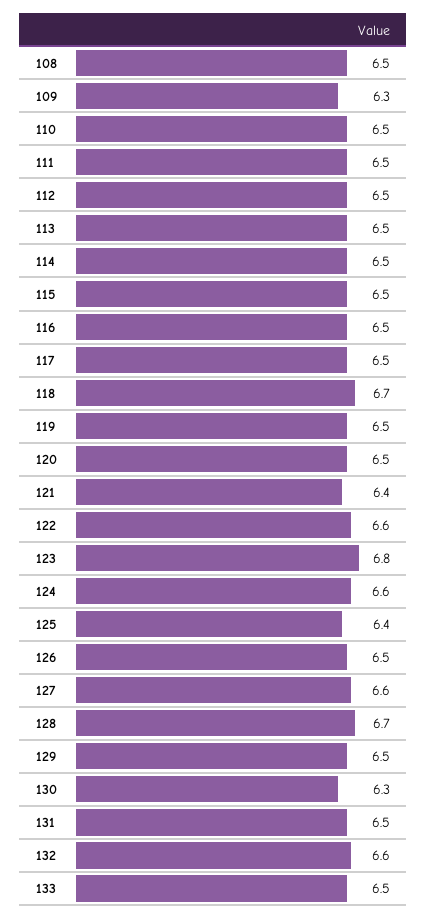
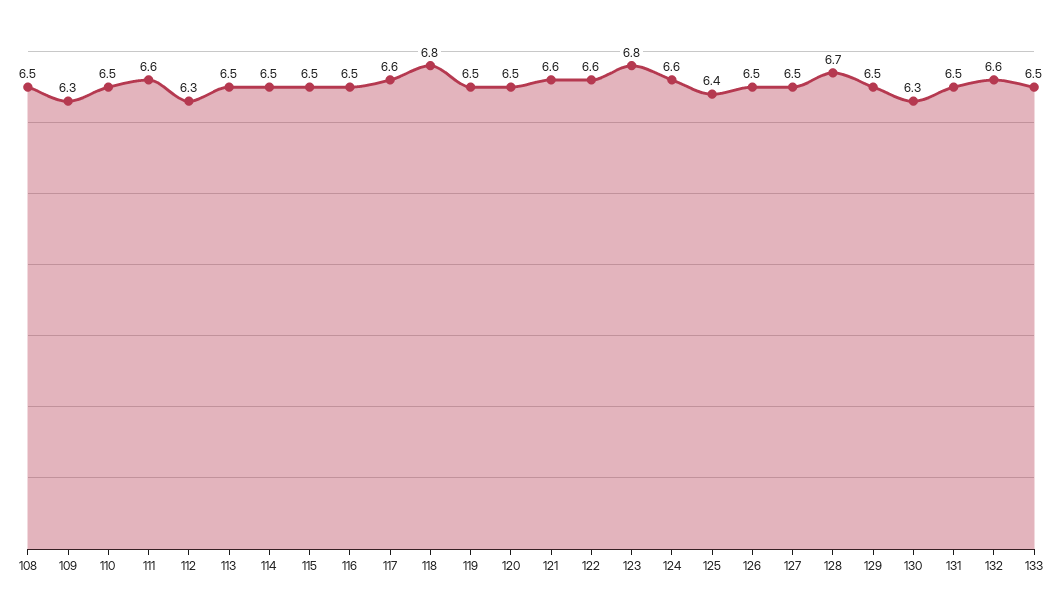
  {
    "108": 6.5,
    "109": 6.3,
    "110": 6.5,
-   "111": 6.5,
+   "111": 6.6,
-   "112": 6.5,
+   "112": 6.3,
    "113": 6.5,
    "114": 6.5,
    "115": 6.5,
    "116": 6.5,
-   "117": 6.5,
+   "117": 6.6,
-   "118": 6.7,
+   "118": 6.8,
    "119": 6.5,
    "120": 6.5,
-   "121": 6.4,
+   "121": 6.6,
    "122": 6.6,
    "123": 6.8,
    "124": 6.6,
    "125": 6.4,
    "126": 6.5,
-   "127": 6.6,
+   "127": 6.5,
    "128": 6.7,
    "129": 6.5,
    "130": 6.3,
    "131": 6.5,
    "132": 6.6,
    "133": 6.5
  }

